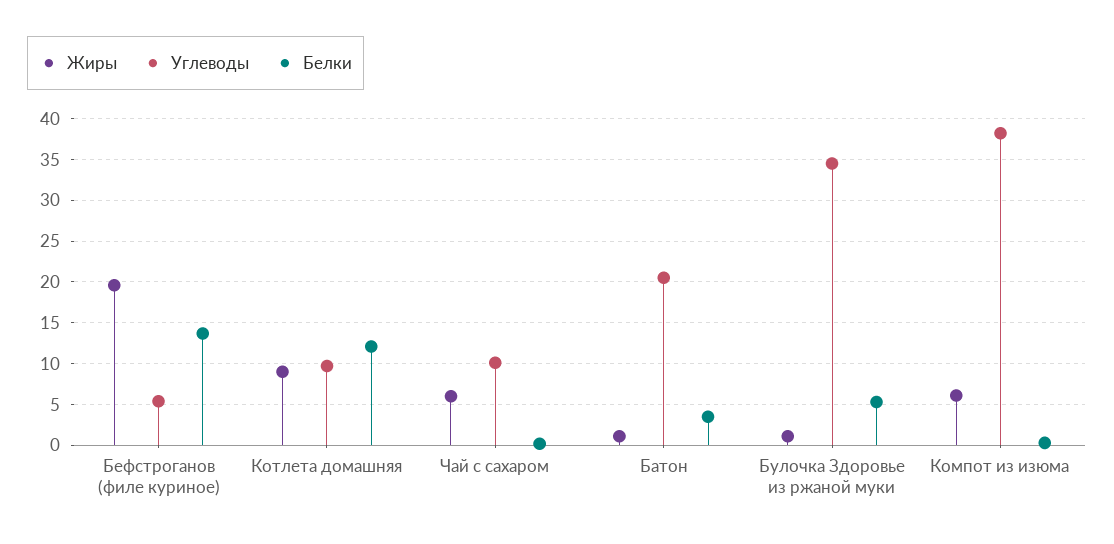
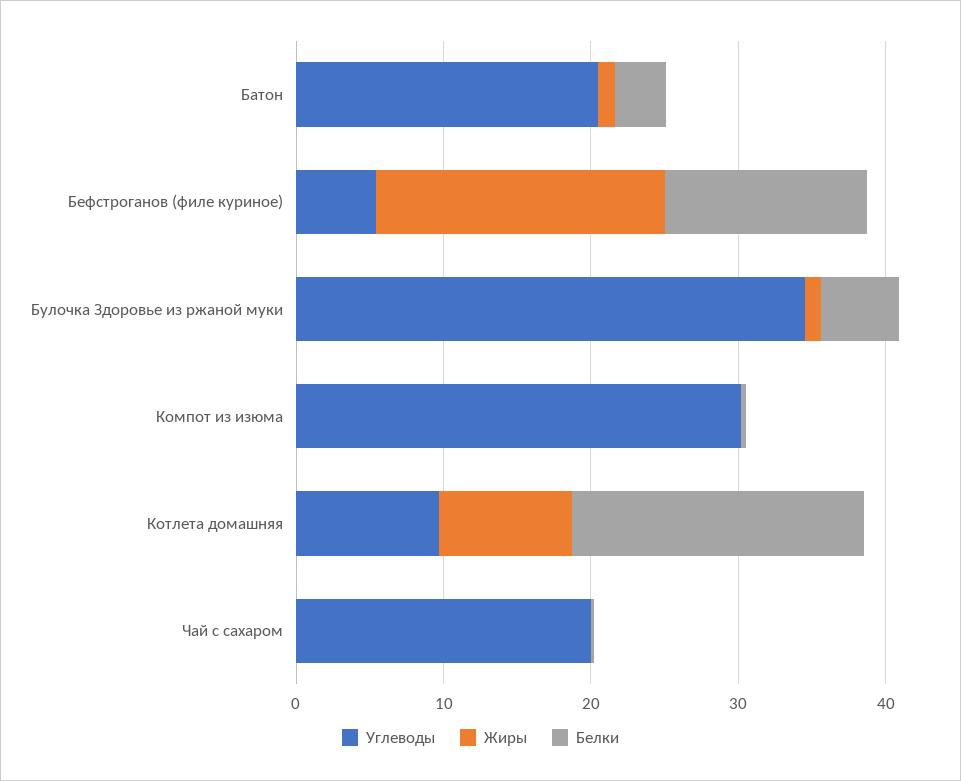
  {
    "Жиры": {
      "Бефстроганов (филе куриное)": 20,
      "Котлета домашняя": 9,
-     "Чай с сахаром": 6,
+     "Чай с сахаром": 0,
      "Батон": 1,
      "Булочка Здоровье из ржаной муки": 1,
-     "Компот из изюма": 6
+     "Компот из изюма": 0
    },
    "Углеводы": {
      "Бефстроганов (филе куриное)": 5,
      "Котлета домашняя": 10,
-     "Чай с сахаром": 10,
+     "Чай с сахаром": 20,
      "Батон": 21,
      "Булочка Здоровье из ржаной муки": 35,
-     "Компот из изюма": 38
+     "Компот из изюма": 30
    },
    "Белки": {
      "Бефстроганов (филе куриное)": 14,
-     "Котлета домашняя": 12,
+     "Котлета домашняя": 20,
      "Чай с сахаром": 0,
      "Батон": 4,
      "Булочка Здоровье из ржаной муки": 5,
      "Компот из изюма": 0
    }
  }

